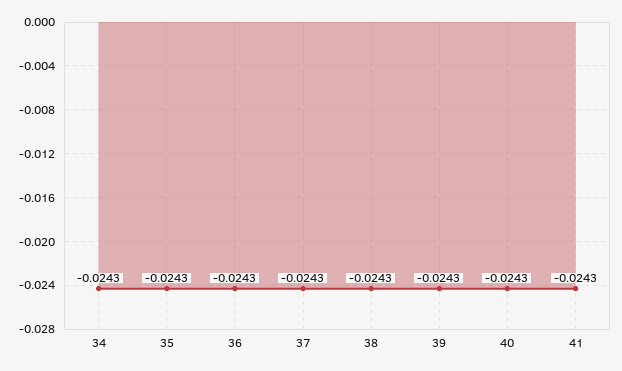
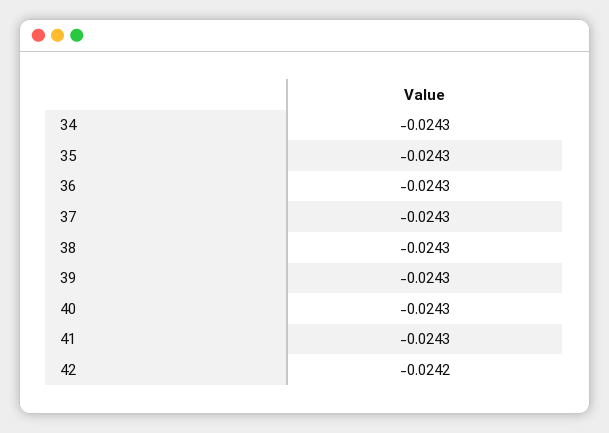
  {
    "34": -0.0243,
    "35": -0.0243,
    "36": -0.0243,
    "37": -0.0243,
    "38": -0.0243,
    "39": -0.0243,
    "40": -0.0243,
-   "41": -0.0243
+   "41": -0.0243,
+   "42": -0.0242
  }

